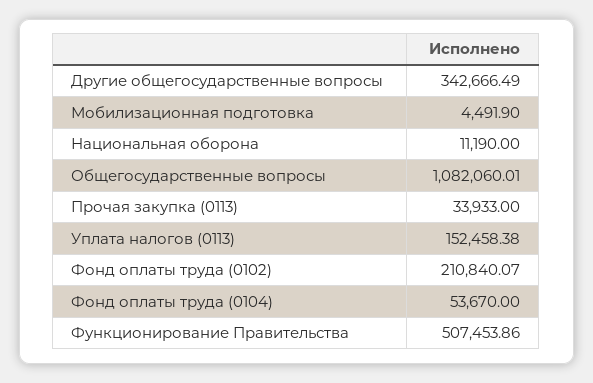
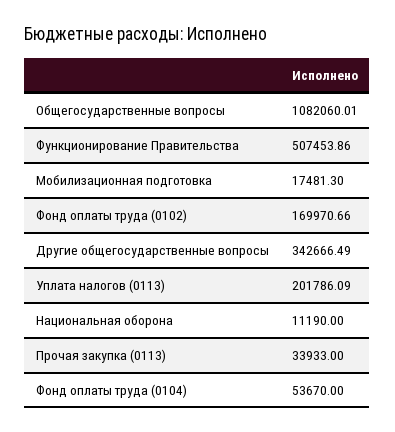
  {
    "Другие общегосударственные вопросы": 342666.49,
-   "Мобилизационная подготовка": 4491.9,
+   "Мобилизационная подготовка": 17481.3,
    "Национальная оборона": 11190,
    "Общегосударственные вопросы": 1082060.01,
    "Прочая закупка (0113)": 33933,
-   "Уплата налогов (0113)": 152458.38,
+   "Уплата налогов (0113)": 201786.09,
-   "Фонд оплаты труда (0102)": 210840.07,
+   "Фонд оплаты труда (0102)": 169970.66,
    "Фонд оплаты труда (0104)": 53670,
    "Функционирование Правительства": 507453.86
  }

